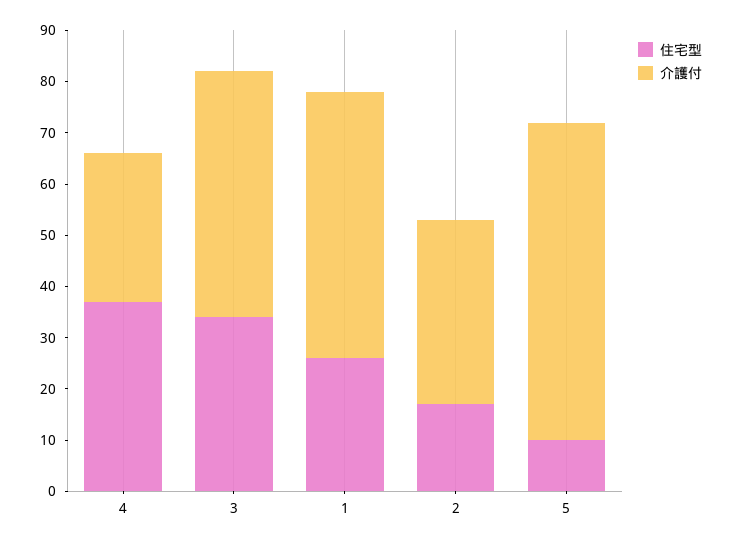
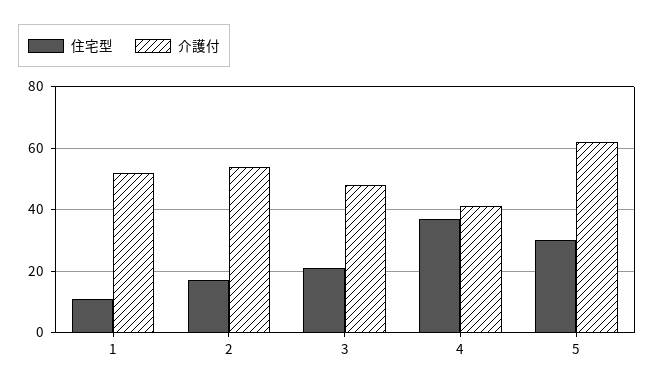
  {
    "住宅型": {
      "4": 35,
-     "3": 35,
+     "3": 20,
-     "1": 25,
+     "1": 10,
      "2": 15,
-     "5": 10
+     "5": 30
    },
    "介護付": {
-     "4": 30,
+     "4": 40,
      "3": 50,
      "1": 50,
-     "2": 35,
+     "2": 55,
      "5": 60
    }
  }

